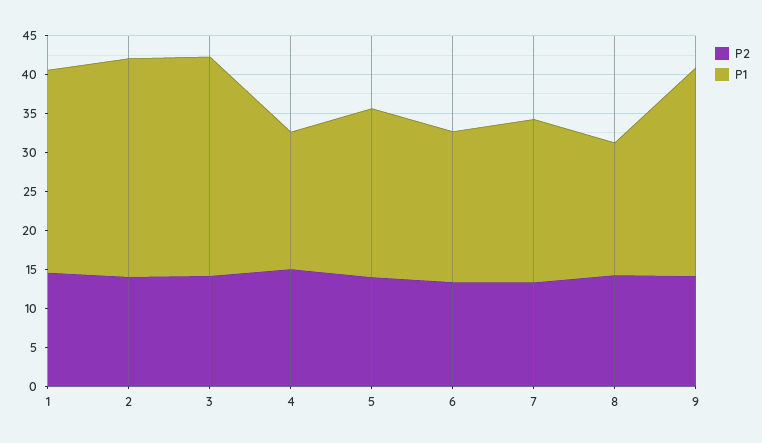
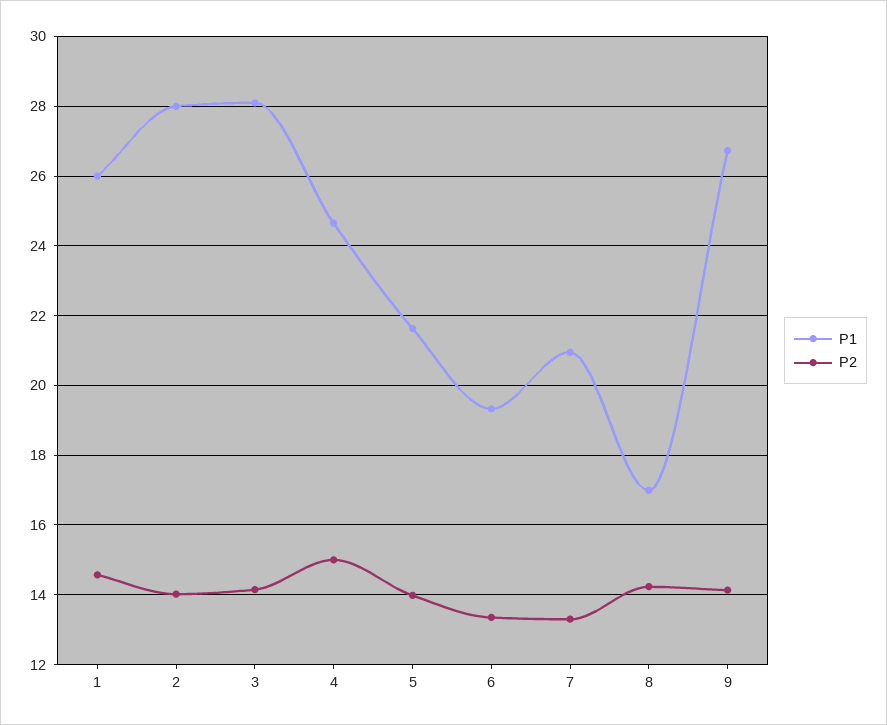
  {
    "P2": {
      "1": 14.6,
      "2": 14,
      "3": 14.2,
      "4": 15,
      "5": 14,
      "6": 13.4,
      "7": 13.4,
      "8": 14.2,
      "9": 14.2
    },
    "P1": {
      "1": 26,
      "2": 28,
      "3": 28.2,
-     "4": 17.5,
+     "4": 24.6,
      "5": 21.6,
      "6": 19.4,
      "7": 21,
      "8": 17,
      "9": 26.8
    }
  }

